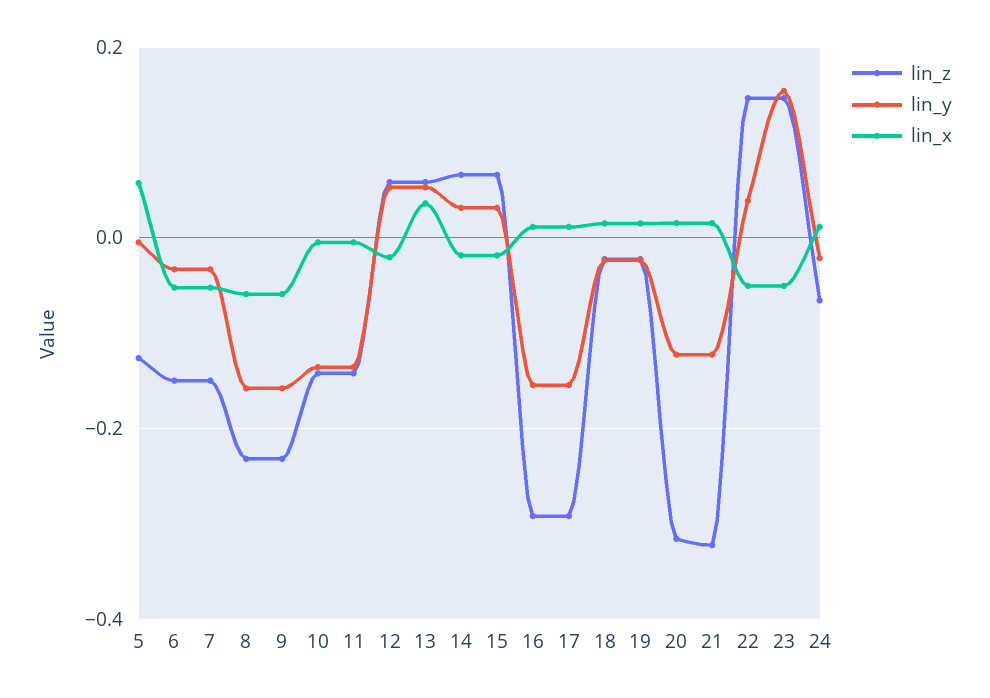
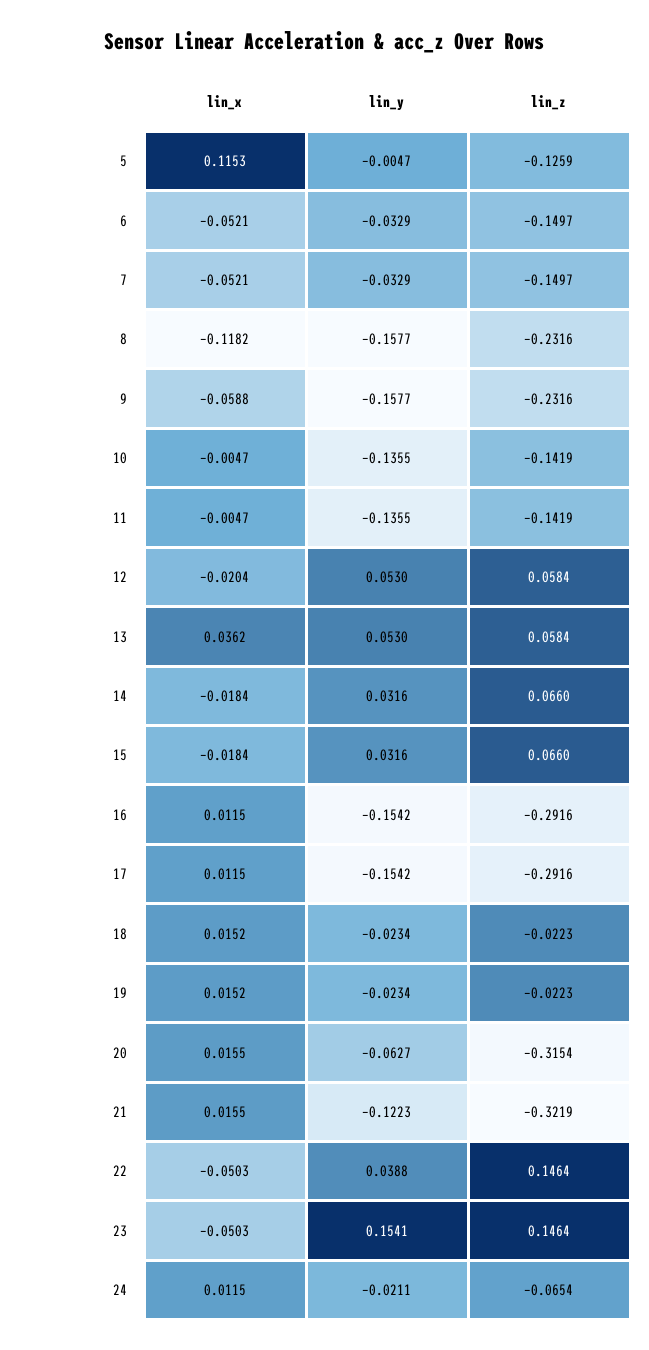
  {
    "lin_z": {
      "5": -0.1259,
      "6": -0.1497,
      "7": -0.1497,
      "8": -0.2316,
      "9": -0.2316,
      "10": -0.1419,
      "11": -0.1419,
      "12": 0.0584,
      "13": 0.0584,
      "14": 0.066,
      "15": 0.066,
      "16": -0.2916,
      "17": -0.2916,
      "18": -0.0223,
      "19": -0.0223,
      "20": -0.3154,
      "21": -0.3219,
      "22": 0.1464,
      "23": 0.1464,
      "24": -0.0654
    },
    "lin_y": {
      "5": -0.0047,
      "6": -0.0329,
      "7": -0.0329,
      "8": -0.1577,
      "9": -0.1577,
      "10": -0.1355,
      "11": -0.1355,
      "12": 0.053,
      "13": 0.053,
      "14": 0.0316,
      "15": 0.0316,
      "16": -0.1542,
      "17": -0.1542,
      "18": -0.0234,
      "19": -0.0234,
-     "20": -0.12,
+     "20": -0.0627,
      "21": -0.1223,
      "22": 0.0388,
      "23": 0.1541,
      "24": -0.0211
    },
    "lin_x": {
-     "5": 0.06,
+     "5": 0.1153,
      "6": -0.0521,
      "7": -0.0521,
-     "8": -0.06,
+     "8": -0.1182,
      "9": -0.0588,
      "10": -0.0047,
      "11": -0.0047,
      "12": -0.0204,
      "13": 0.0362,
      "14": -0.0184,
      "15": -0.0184,
      "16": 0.0115,
      "17": 0.0115,
      "18": 0.0152,
      "19": 0.0152,
      "20": 0.0155,
      "21": 0.0155,
      "22": -0.0503,
      "23": -0.0503,
      "24": 0.0115
    }
  }

